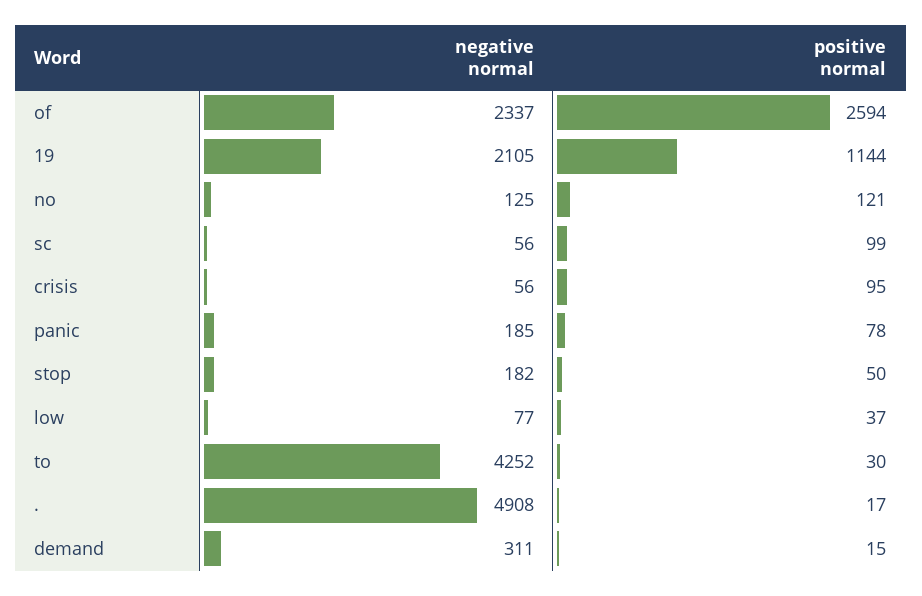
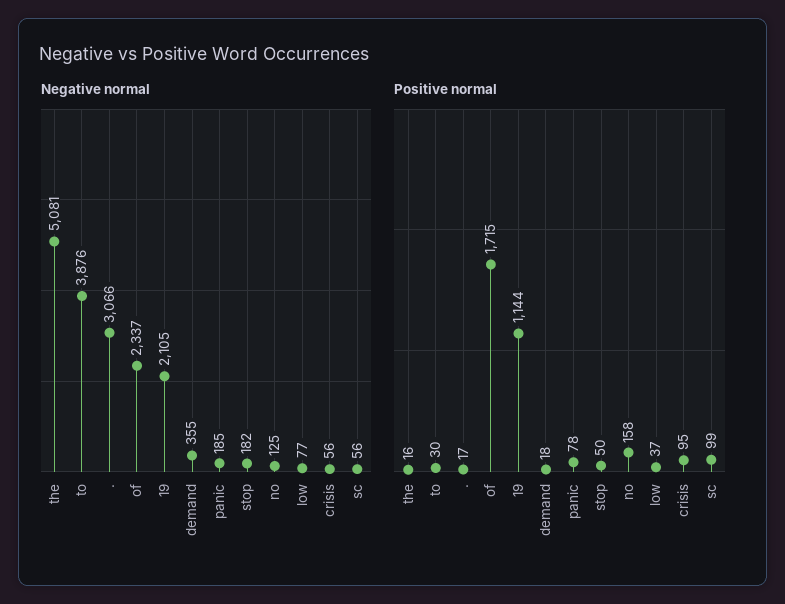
  {
    "negative normal": {
      "of": 2337,
      "19": 2105,
      "no": 125,
      "sc": 56,
      "crisis": 56,
      "panic": 185,
      "stop": 182,
      "low": 77,
-     "to": 4252,
+     "to": 3876,
-     ".": 4908,
+     ".": 3066,
-     "demand": 311
+     "demand": 355,
+     "the": 5081
    },
    "positive normal": {
-     "of": 2594,
+     "of": 1715,
      "19": 1144,
-     "no": 121,
+     "no": 158,
      "sc": 99,
      "crisis": 95,
      "panic": 78,
      "stop": 50,
      "low": 37,
      "to": 30,
      ".": 17,
-     "demand": 15
+     "demand": 18,
+     "the": 16
    }
  }

